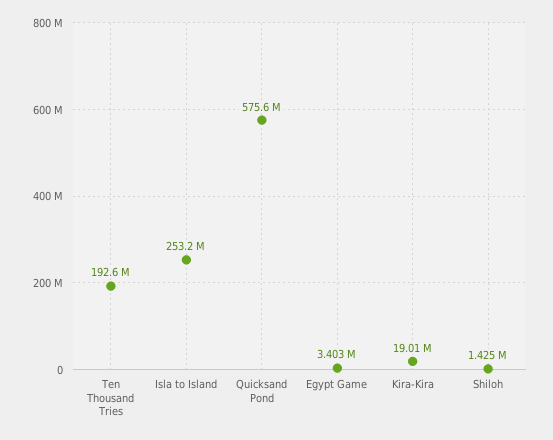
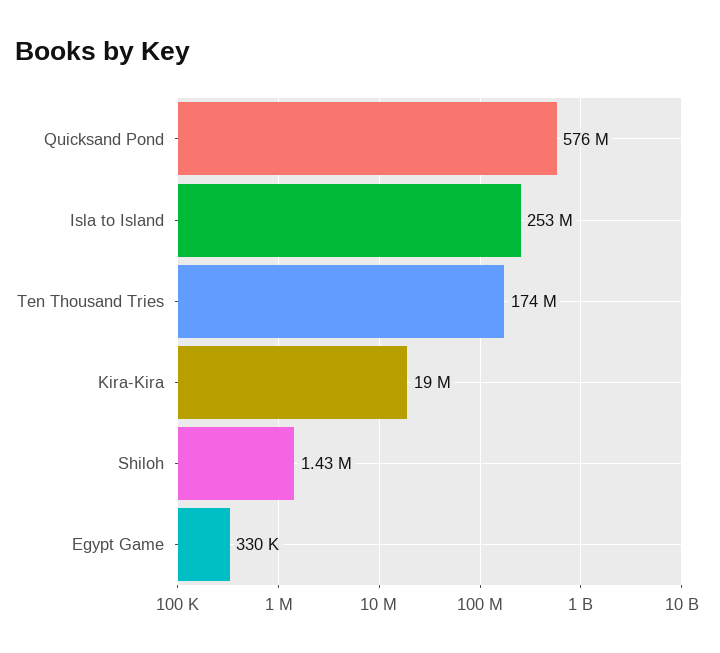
  {
-   "Ten Thousand Tries": 192600000,
+   "Ten Thousand Tries": 174000000,
    "Isla to Island": 253200000,
    "Quicksand Pond": 575600000,
-   "Egypt Game": 3403000,
+   "Egypt Game": 330000,
    "Kira-Kira": 19010000,
    "Shiloh": 1425000
  }

